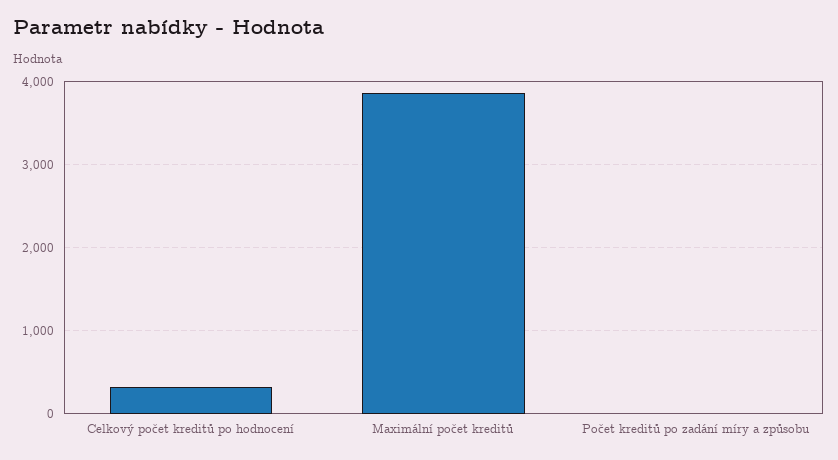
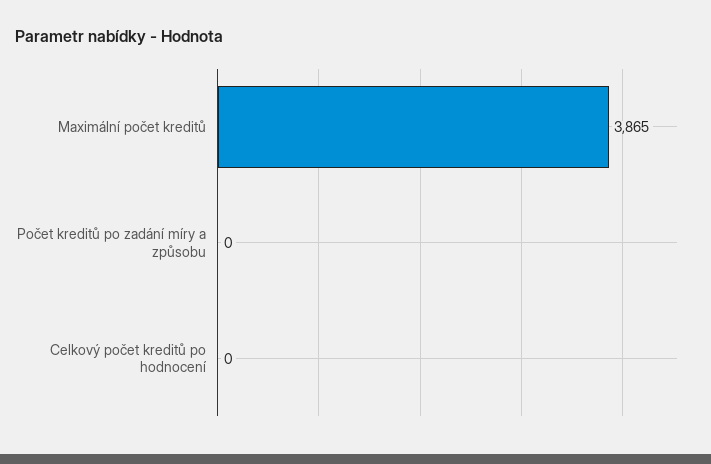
  {
-   "Celkový počet kreditů po hodnocení": 300,
+   "Celkový počet kreditů po hodnocení": 0,
    "Maximální počet kreditů": 3865,
    "Počet kreditů po zadání míry a způsobu": 0
  }

